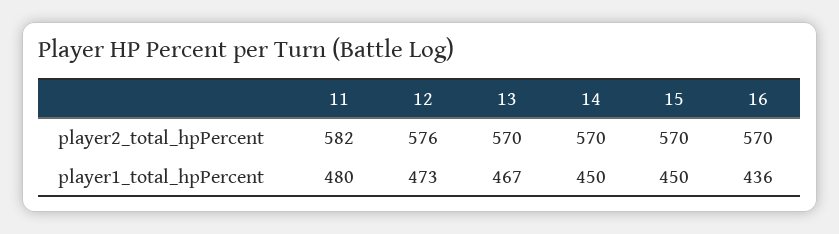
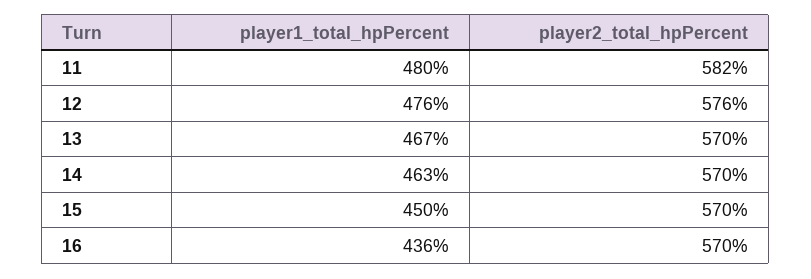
  {
    "11": {
      "player2_total_hpPercent": 582,
      "player1_total_hpPercent": 480
    },
    "12": {
      "player2_total_hpPercent": 576,
-     "player1_total_hpPercent": 473
+     "player1_total_hpPercent": 476
    },
    "13": {
      "player2_total_hpPercent": 570,
      "player1_total_hpPercent": 467
    },
    "14": {
      "player2_total_hpPercent": 570,
-     "player1_total_hpPercent": 450
+     "player1_total_hpPercent": 463
    },
    "15": {
      "player2_total_hpPercent": 570,
      "player1_total_hpPercent": 450
    },
    "16": {
      "player2_total_hpPercent": 570,
      "player1_total_hpPercent": 436
    }
  }

